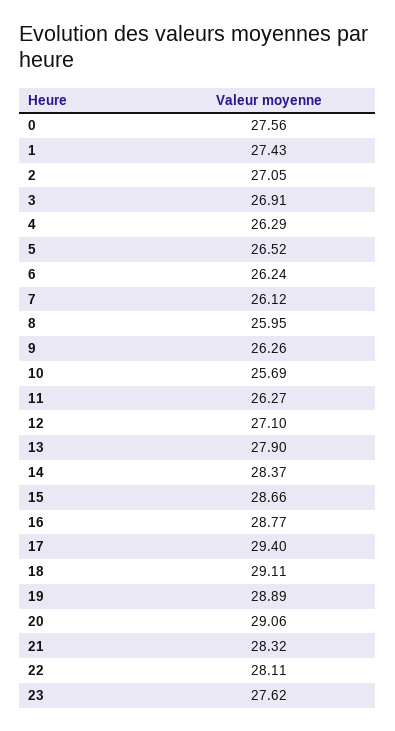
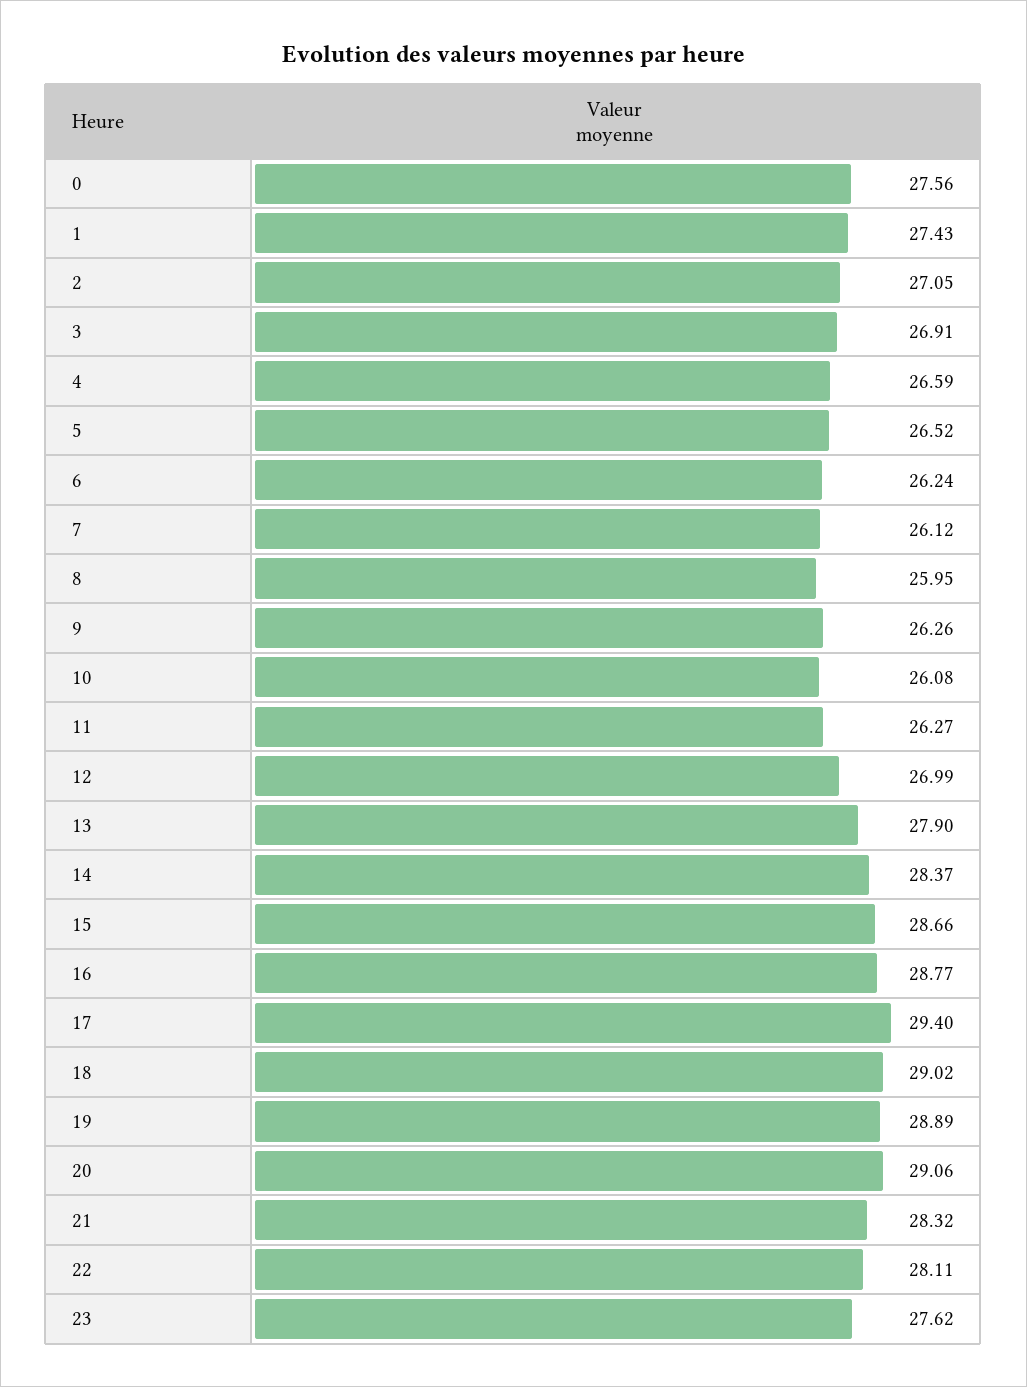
  {
    "0": 27.56,
    "1": 27.43,
    "2": 27.05,
    "3": 26.91,
-   "4": 26.29,
+   "4": 26.59,
    "5": 26.52,
    "6": 26.24,
    "7": 26.12,
    "8": 25.95,
    "9": 26.26,
-   "10": 25.69,
+   "10": 26.08,
    "11": 26.27,
-   "12": 27.1,
+   "12": 26.99,
    "13": 27.9,
    "14": 28.37,
    "15": 28.66,
    "16": 28.77,
    "17": 29.4,
-   "18": 29.11,
+   "18": 29.02,
    "19": 28.89,
    "20": 29.06,
    "21": 28.32,
    "22": 28.11,
    "23": 27.62
  }

